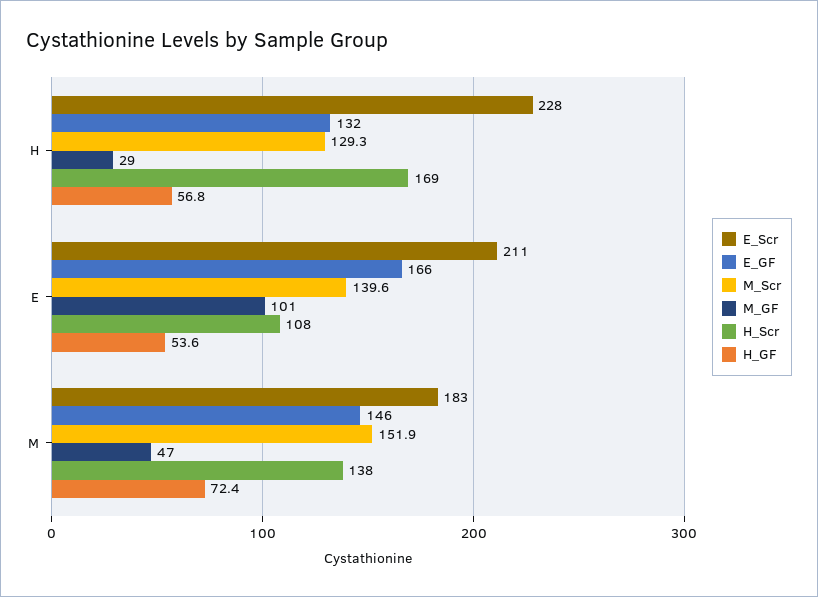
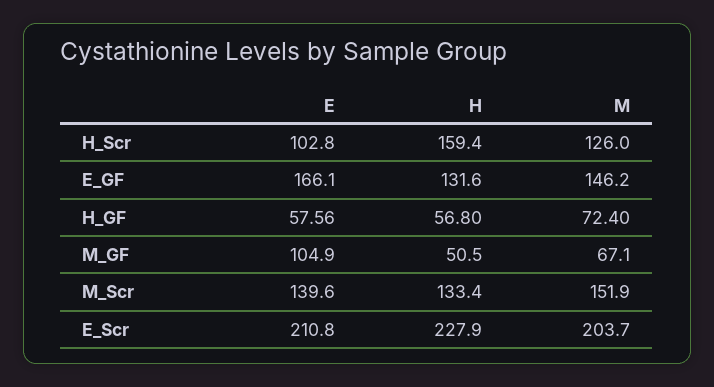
  {
    "E_Scr": {
      "H": 227.9,
      "E": 210.8,
-     "M": 183
+     "M": 203.7
    },
    "E_GF": {
      "H": 131.6,
      "E": 166.1,
      "M": 146.2
    },
    "M_Scr": {
-     "H": 129.3,
+     "H": 133.4,
      "E": 139.6,
      "M": 151.9
    },
    "M_GF": {
-     "H": 29,
+     "H": 50.5,
-     "E": 101,
+     "E": 104.9,
-     "M": 47
+     "M": 67.1
    },
    "H_Scr": {
-     "H": 169,
+     "H": 159.4,
-     "E": 108,
+     "E": 102.8,
-     "M": 138
+     "M": 126
    },
    "H_GF": {
      "H": 56.8,
-     "E": 53.6,
+     "E": 57.56,
      "M": 72.4
    }
  }

